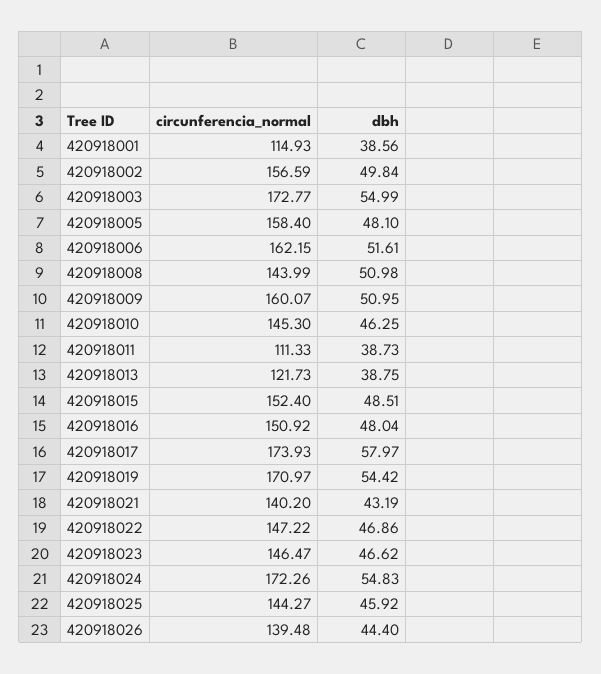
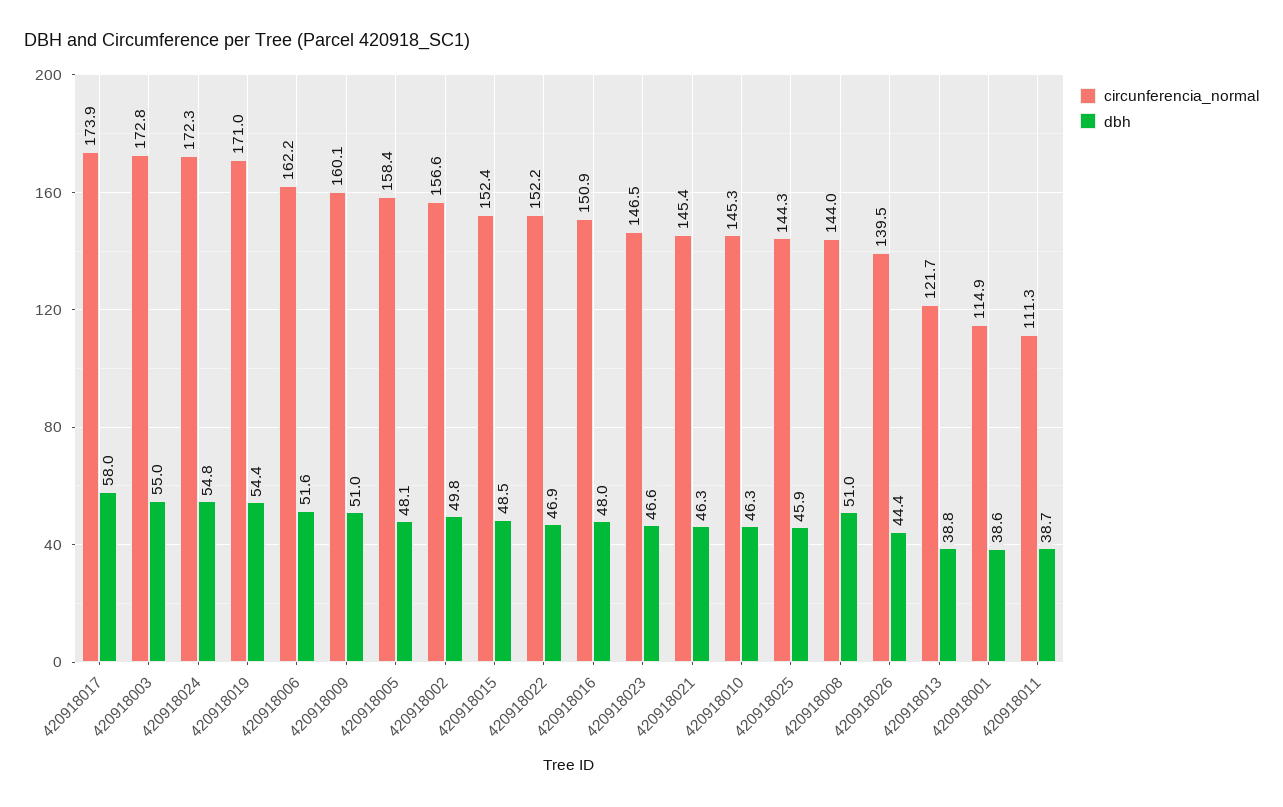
  {
    "circunferencia_normal": {
      "420918001": 114.93,
      "420918002": 156.59,
      "420918003": 172.77,
      "420918005": 158.4,
      "420918006": 162.15,
      "420918008": 143.99,
      "420918009": 160.07,
      "420918010": 145.3,
      "420918011": 111.33,
      "420918013": 121.73,
      "420918015": 152.4,
      "420918016": 150.92,
      "420918017": 173.93,
      "420918019": 170.97,
-     "420918021": 140.2,
+     "420918021": 145.4,
-     "420918022": 147.22,
+     "420918022": 152.2,
      "420918023": 146.47,
      "420918024": 172.26,
      "420918025": 144.27,
      "420918026": 139.48
    },
    "dbh": {
      "420918001": 38.56,
      "420918002": 49.84,
      "420918003": 54.99,
      "420918005": 48.1,
      "420918006": 51.61,
      "420918008": 50.98,
      "420918009": 50.95,
      "420918010": 46.25,
      "420918011": 38.73,
      "420918013": 38.75,
      "420918015": 48.51,
      "420918016": 48.04,
      "420918017": 57.97,
      "420918019": 54.42,
-     "420918021": 43.19,
+     "420918021": 46.3,
      "420918022": 46.86,
      "420918023": 46.62,
      "420918024": 54.83,
      "420918025": 45.92,
      "420918026": 44.4
    }
  }

